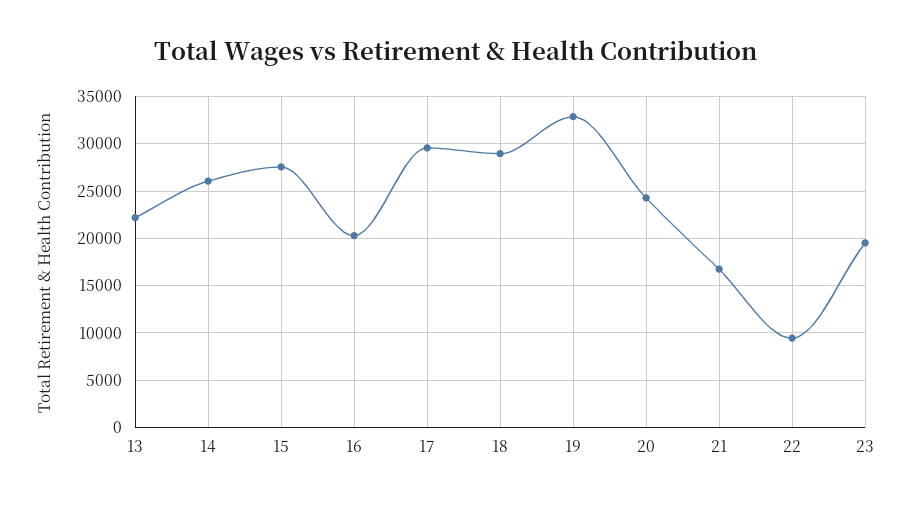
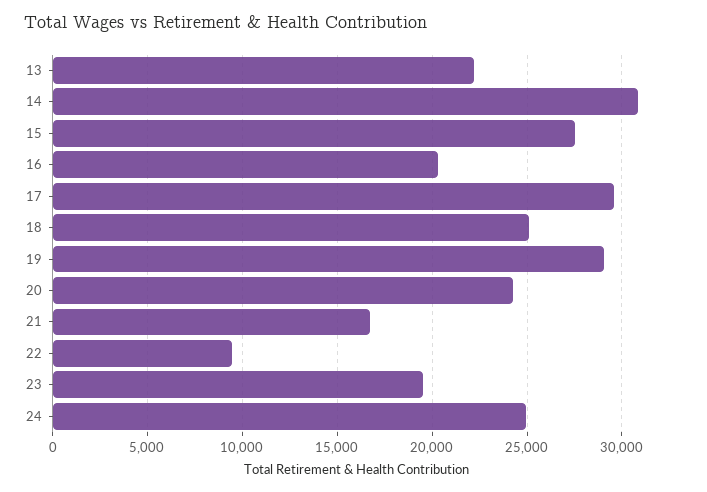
  {
    "13": 22000,
-   "14": 26000,
+   "14": 31000,
    "15": 27500,
    "16": 20500,
    "17": 29500,
-   "18": 29000,
+   "18": 25000,
-   "19": 33000,
+   "19": 29000,
    "20": 24500,
    "21": 16500,
    "22": 9500,
-   "23": 19500
+   "23": 19500,
+   "24": 25000
  }

